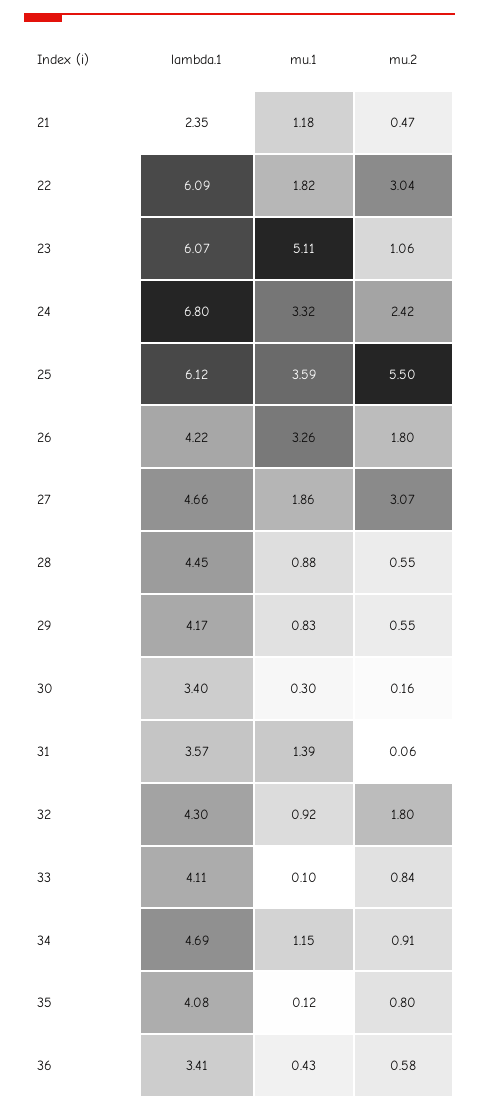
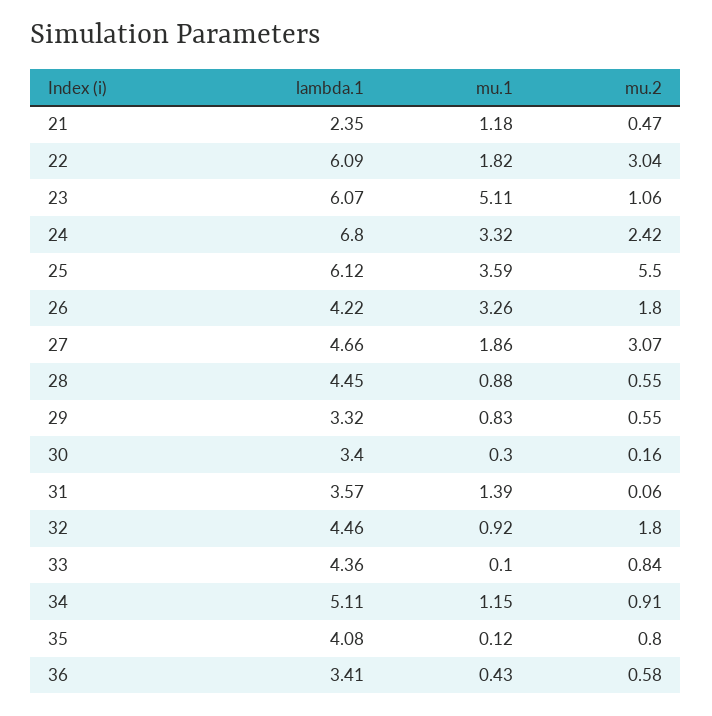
  {
    "lambda.1": {
      "21": 2.35,
      "22": 6.09,
      "23": 6.07,
      "24": 6.8,
      "25": 6.12,
      "26": 4.22,
      "27": 4.66,
      "28": 4.45,
-     "29": 4.17,
+     "29": 3.32,
      "30": 3.4,
      "31": 3.57,
-     "32": 4.3,
+     "32": 4.46,
-     "33": 4.11,
+     "33": 4.36,
-     "34": 4.69,
+     "34": 5.11,
      "35": 4.08,
      "36": 3.41
    },
    "mu.1": {
      "21": 1.18,
      "22": 1.82,
      "23": 5.11,
      "24": 3.32,
      "25": 3.59,
      "26": 3.26,
      "27": 1.86,
      "28": 0.88,
      "29": 0.83,
      "30": 0.3,
      "31": 1.39,
      "32": 0.92,
      "33": 0.1,
      "34": 1.15,
      "35": 0.12,
      "36": 0.43
    },
    "mu.2": {
      "21": 0.47,
      "22": 3.04,
      "23": 1.06,
      "24": 2.42,
      "25": 5.5,
      "26": 1.8,
      "27": 3.07,
      "28": 0.55,
      "29": 0.55,
      "30": 0.16,
      "31": 0.06,
      "32": 1.8,
      "33": 0.84,
      "34": 0.91,
      "35": 0.8,
      "36": 0.58
    }
  }

